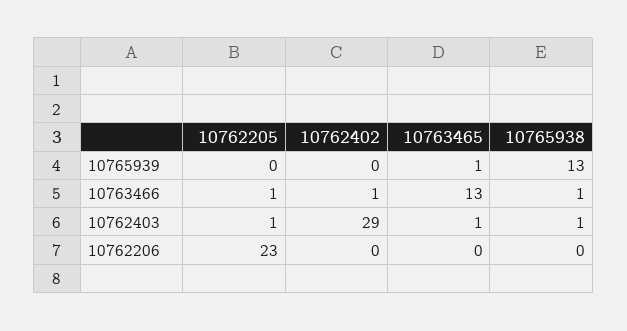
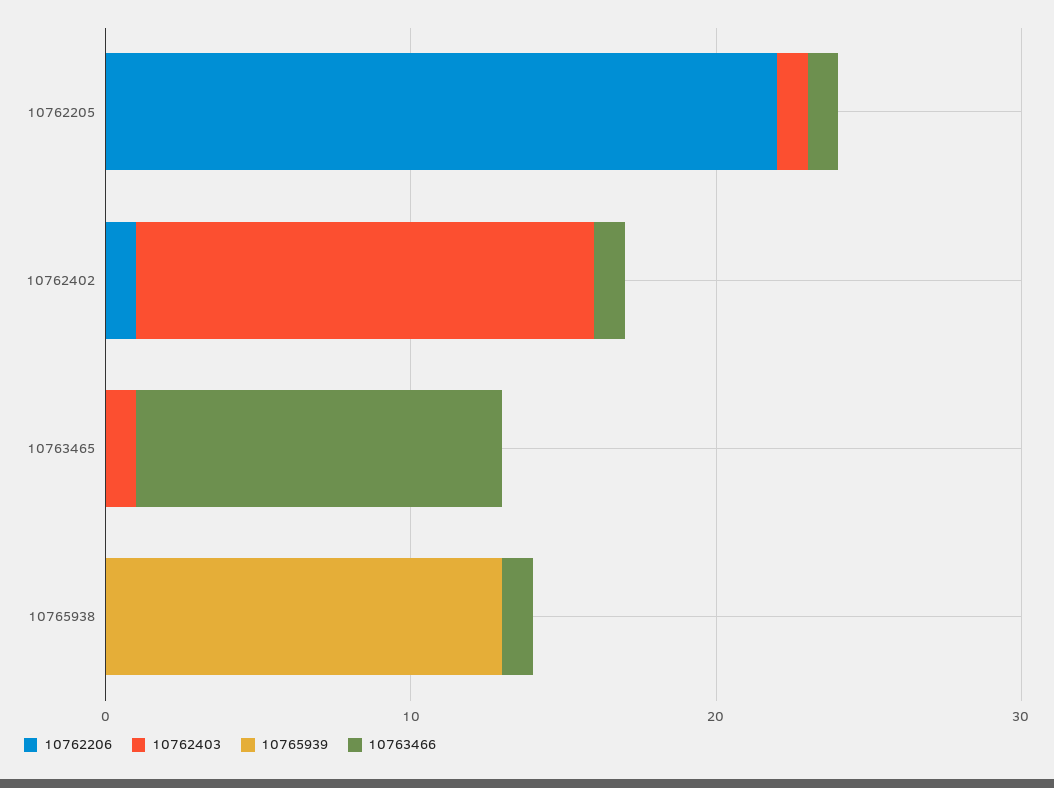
  {
    "10765939": {
      "10762205": 0,
      "10762402": 0,
-     "10763465": 1,
+     "10763465": 0,
      "10765938": 13
    },
    "10763466": {
      "10762205": 1,
      "10762402": 1,
-     "10763465": 13,
+     "10763465": 12,
      "10765938": 1
    },
    "10762403": {
      "10762205": 1,
-     "10762402": 29,
+     "10762402": 15,
      "10763465": 1,
-     "10765938": 1
+     "10765938": 0
    },
    "10762206": {
-     "10762205": 23,
+     "10762205": 22,
-     "10762402": 0,
+     "10762402": 1,
      "10763465": 0,
      "10765938": 0
    }
  }

